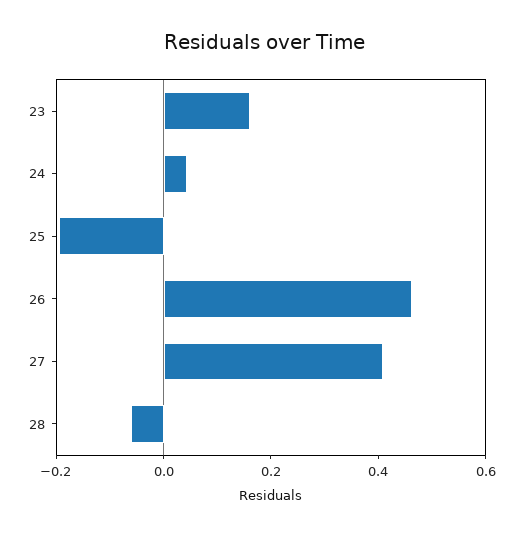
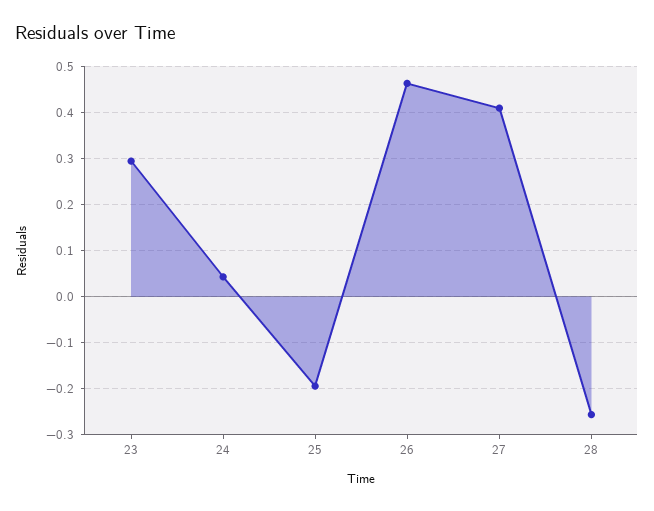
  {
-   "23": 0.15,
+   "23": 0.3,
    "24": 0.04,
    "25": -0.2,
    "26": 0.46,
    "27": 0.4,
-   "28": -0.05
+   "28": -0.26
  }

